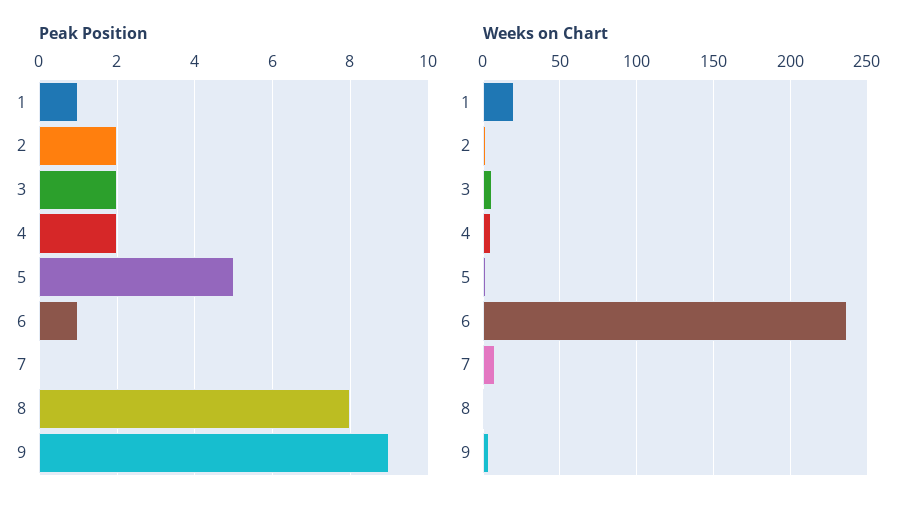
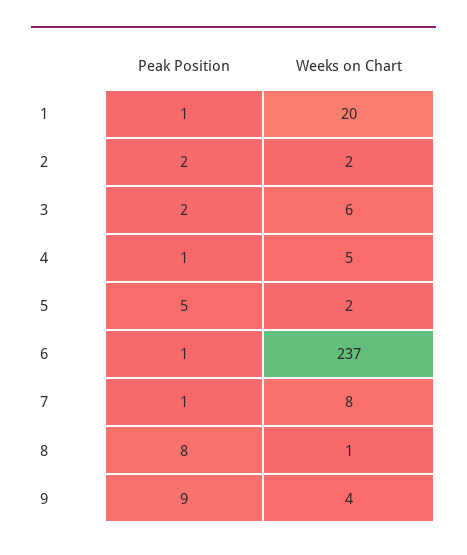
  {
    "Peak Position": {
      "1": 1,
      "2": 2,
      "3": 2,
-     "4": 2,
+     "4": 1,
      "5": 5,
      "6": 1,
-     "7": 0,
+     "7": 1,
      "8": 8,
      "9": 9
    },
    "Weeks on Chart": {
      "1": 20,
      "2": 2,
      "3": 6,
      "4": 5,
      "5": 2,
      "6": 237,
      "7": 8,
      "8": 1,
      "9": 4
    }
  }

